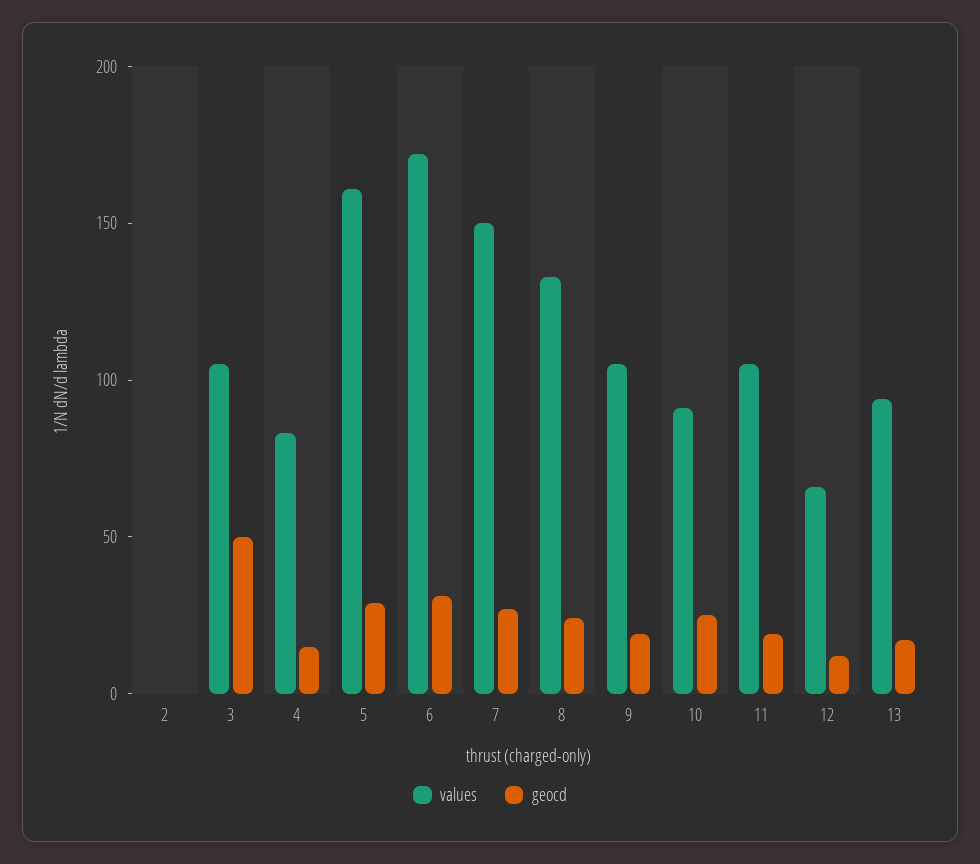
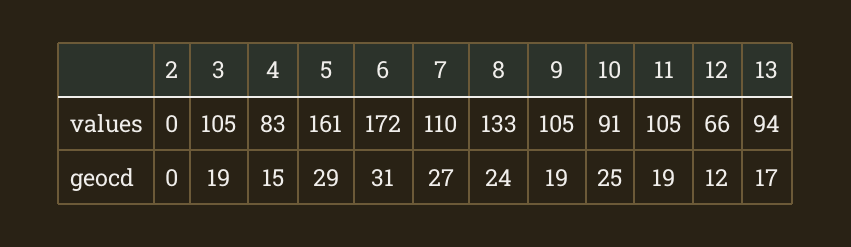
  {
    "values": {
      "2": 0,
      "3": 105,
      "4": 83,
      "5": 161,
      "6": 172,
-     "7": 150,
+     "7": 110,
      "8": 133,
      "9": 105,
      "10": 91,
      "11": 105,
      "12": 66,
      "13": 94
    },
    "geocd": {
      "2": 0,
-     "3": 50,
+     "3": 19,
      "4": 15,
      "5": 29,
      "6": 31,
      "7": 27,
      "8": 24,
      "9": 19,
      "10": 25,
      "11": 19,
      "12": 12,
      "13": 17
    }
  }

